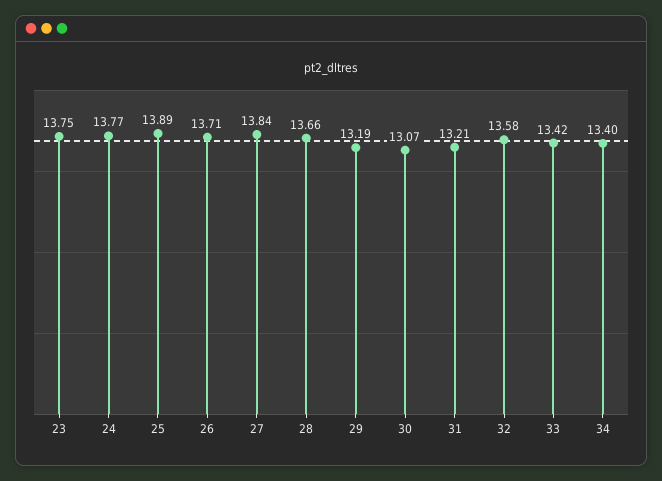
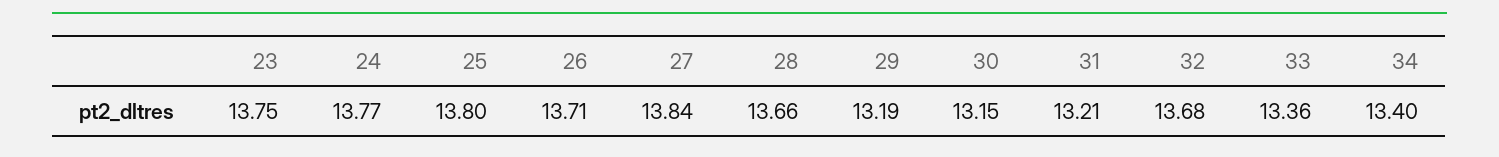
  {
    "23": 13.75,
    "24": 13.77,
-   "25": 13.89,
+   "25": 13.8,
    "26": 13.71,
    "27": 13.84,
    "28": 13.66,
    "29": 13.19,
-   "30": 13.07,
+   "30": 13.15,
    "31": 13.21,
-   "32": 13.58,
+   "32": 13.68,
-   "33": 13.42,
+   "33": 13.36,
    "34": 13.4
  }

